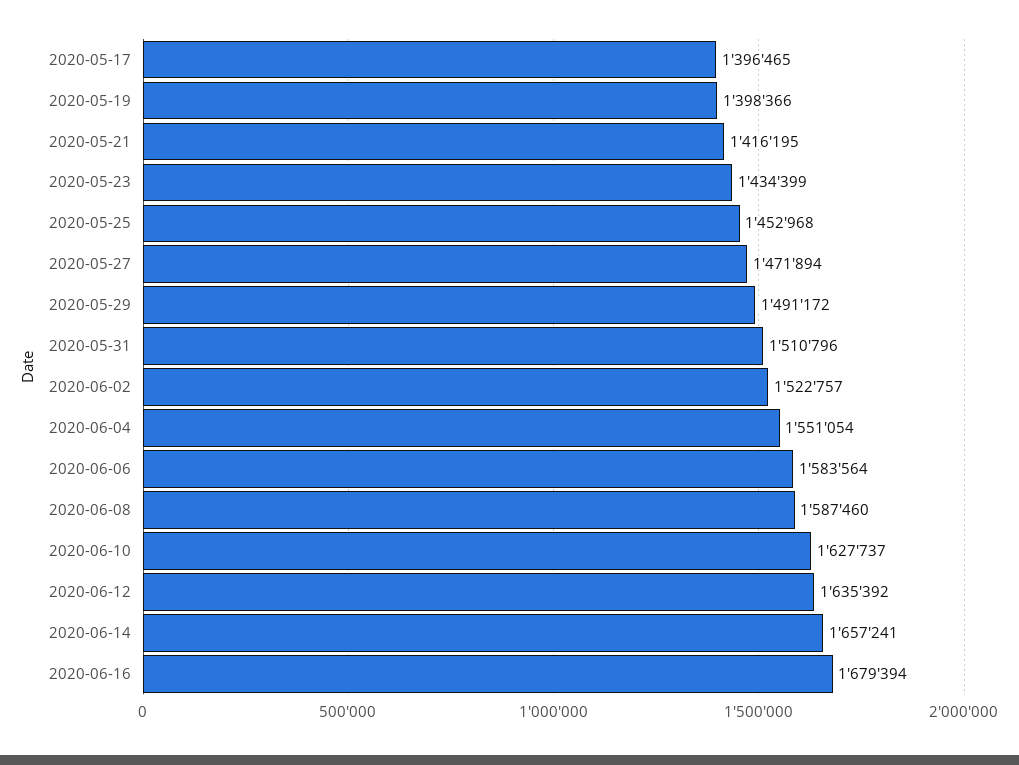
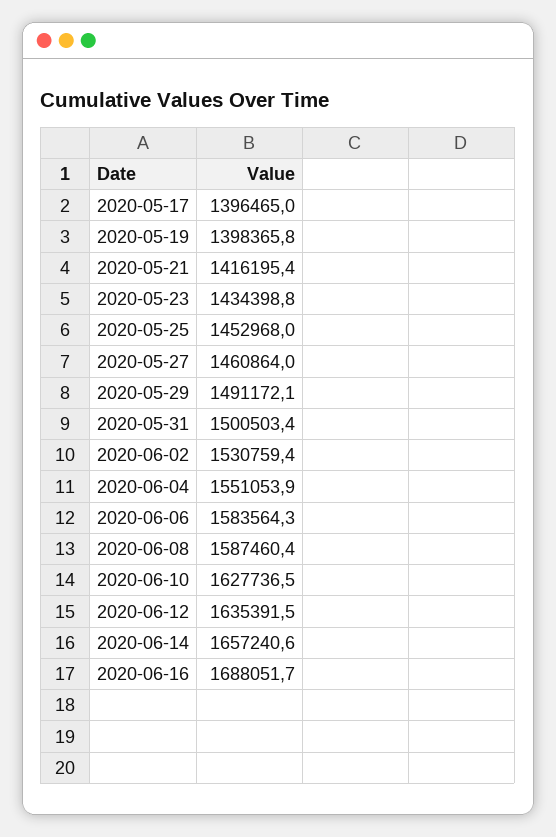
  {
    "2020-05-17": 1396465,
    "2020-05-19": 1398365.8,
    "2020-05-21": 1416195.4,
    "2020-05-23": 1434398.8,
    "2020-05-25": 1452968,
-   "2020-05-27": 1471894,
+   "2020-05-27": 1460864,
    "2020-05-29": 1491172.1,
-   "2020-05-31": 1510796,
+   "2020-05-31": 1500503.4,
-   "2020-06-02": 1522757,
+   "2020-06-02": 1530759.4,
    "2020-06-04": 1551053.9,
    "2020-06-06": 1583564.3,
    "2020-06-08": 1587460.4,
    "2020-06-10": 1627736.5,
    "2020-06-12": 1635391.5,
    "2020-06-14": 1657240.6,
-   "2020-06-16": 1679394
+   "2020-06-16": 1688051.7
  }

